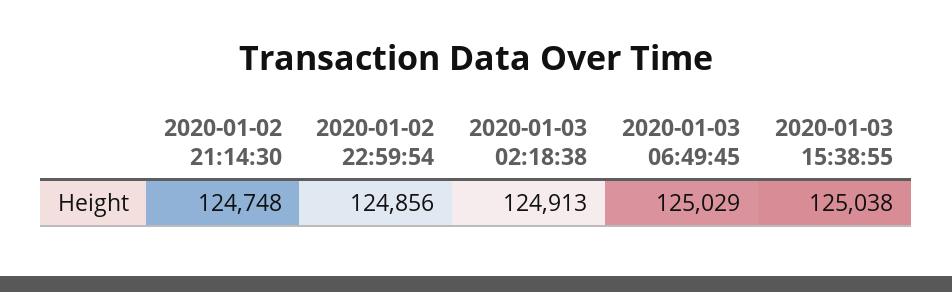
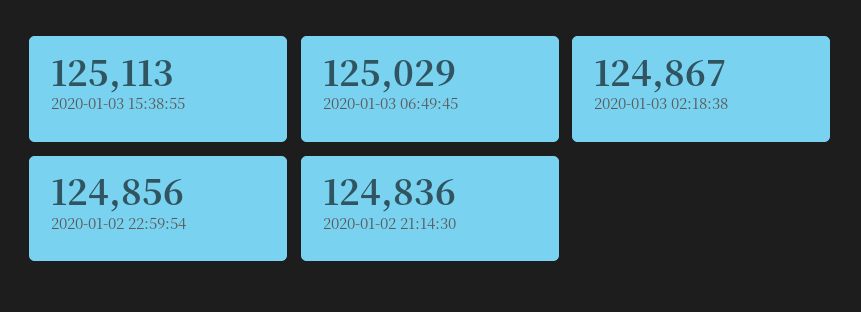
  {
-   "2020-01-02 21:14:30": 124748,
+   "2020-01-02 21:14:30": 124836,
    "2020-01-02 22:59:54": 124856,
-   "2020-01-03 02:18:38": 124913,
+   "2020-01-03 02:18:38": 124867,
    "2020-01-03 06:49:45": 125029,
-   "2020-01-03 15:38:55": 125038
+   "2020-01-03 15:38:55": 125113
  }

